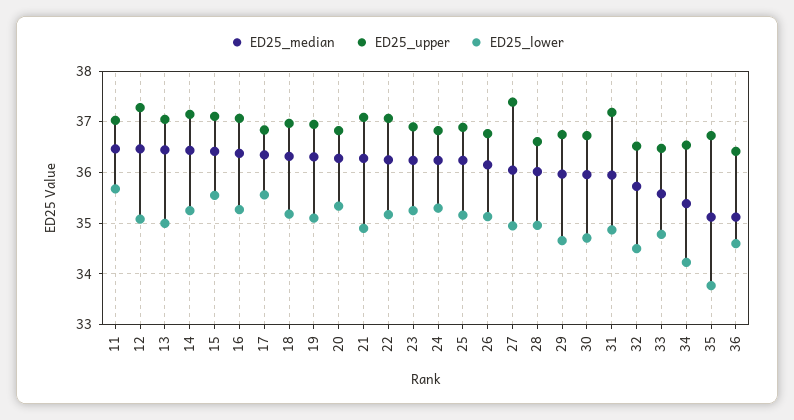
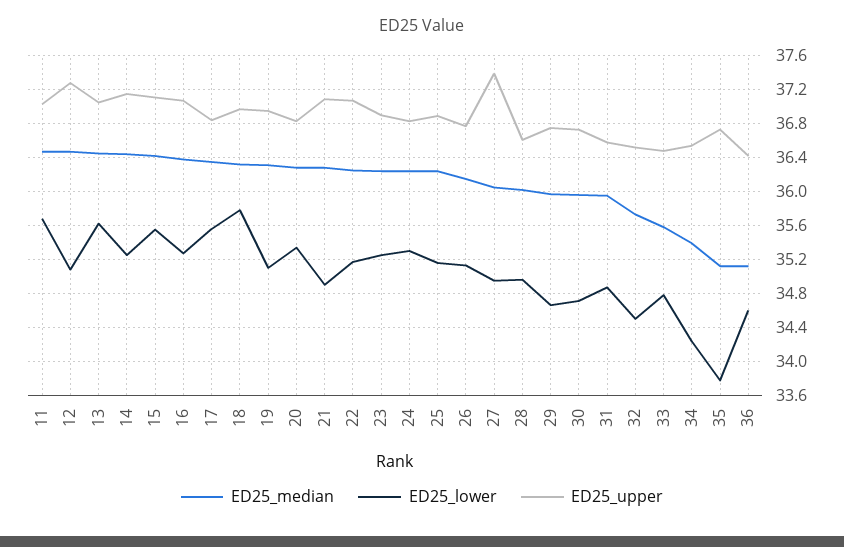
  {
    "ED25_median": {
      "11": 36.5,
      "12": 36.5,
      "13": 36.5,
      "14": 36.4,
      "15": 36.4,
      "16": 36.4,
      "17": 36.4,
      "18": 36.3,
      "19": 36.3,
      "20": 36.3,
      "21": 36.3,
      "22": 36.3,
      "23": 36.2,
      "24": 36.2,
      "25": 36.2,
      "26": 36.2,
      "27": 36.1,
      "28": 36,
      "29": 36,
      "30": 36,
      "31": 36,
      "32": 35.7,
      "33": 35.6,
      "34": 35.4,
      "35": 35.1,
      "36": 35.1
    },
    "ED25_upper": {
      "11": 37,
      "12": 37.3,
      "13": 37.1,
      "14": 37.2,
      "15": 37.1,
      "16": 37.1,
      "17": 36.8,
      "18": 37,
      "19": 37,
      "20": 36.8,
      "21": 37.1,
      "22": 37.1,
      "23": 36.9,
      "24": 36.8,
      "25": 36.9,
      "26": 36.8,
      "27": 37.4,
      "28": 36.6,
      "29": 36.8,
      "30": 36.7,
-     "31": 37.2,
+     "31": 36.6,
      "32": 36.5,
      "33": 36.5,
      "34": 36.5,
      "35": 36.7,
      "36": 36.4
    },
    "ED25_lower": {
      "11": 35.7,
      "12": 35.1,
-     "13": 35,
+     "13": 35.6,
      "14": 35.3,
      "15": 35.6,
      "16": 35.3,
      "17": 35.6,
-     "18": 35.2,
+     "18": 35.8,
      "19": 35.1,
      "20": 35.3,
      "21": 34.9,
      "22": 35.2,
      "23": 35.3,
      "24": 35.3,
      "25": 35.2,
      "26": 35.1,
      "27": 35,
      "28": 35,
      "29": 34.7,
      "30": 34.7,
      "31": 34.9,
      "32": 34.5,
      "33": 34.8,
      "34": 34.2,
      "35": 33.8,
      "36": 34.6
    }
  }

